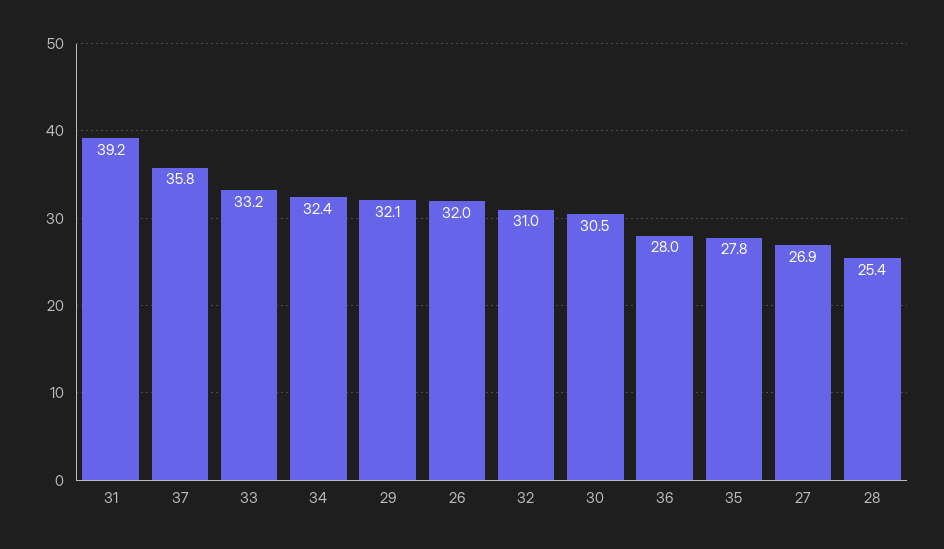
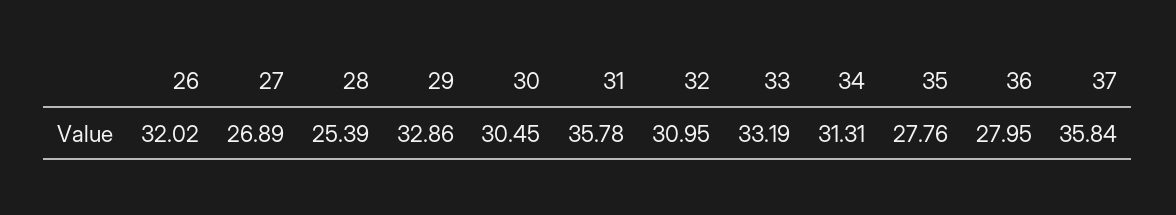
  {
-   "31": 39.2,
+   "31": 35.78,
    "37": 35.84,
    "33": 33.19,
-   "34": 32.4,
+   "34": 31.31,
-   "29": 32.1,
+   "29": 32.86,
    "26": 32.02,
    "32": 30.95,
    "30": 30.45,
    "36": 27.95,
    "35": 27.76,
    "27": 26.89,
    "28": 25.39
  }

